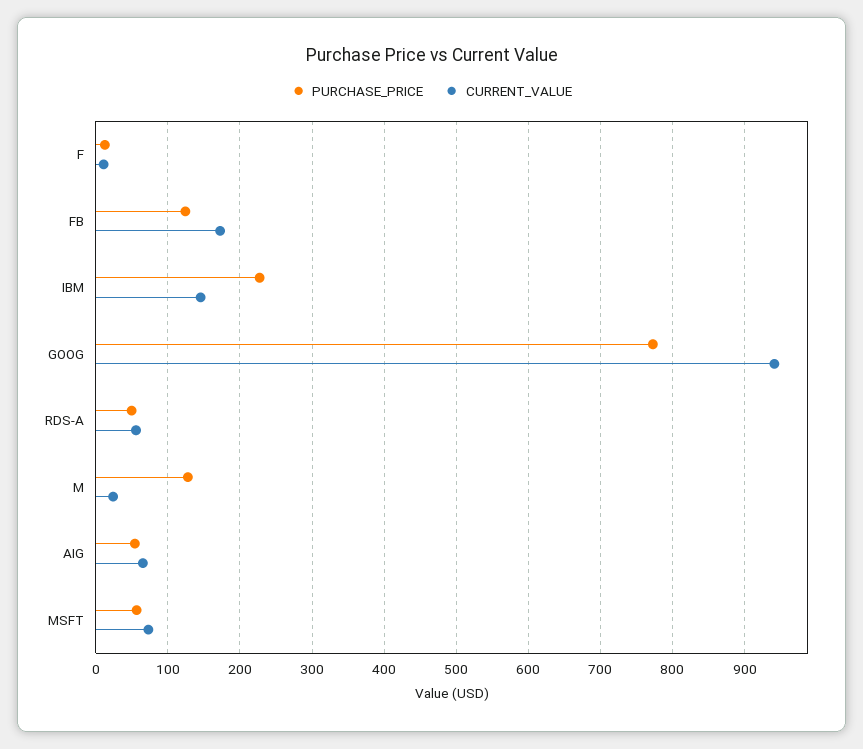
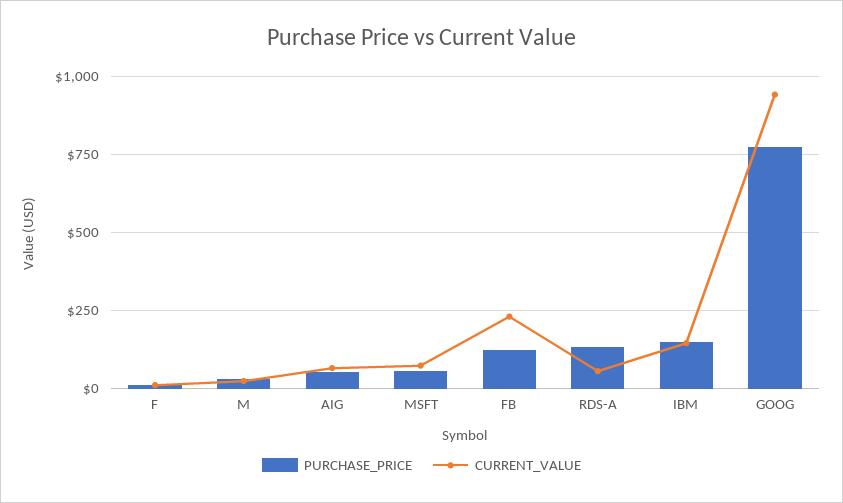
  {
    "PURCHASE_PRICE": {
      "F": 10,
      "FB": 120,
-     "IBM": 230,
+     "IBM": 150,
      "GOOG": 770,
-     "RDS-A": 50,
+     "RDS-A": 125,
-     "M": 130,
+     "M": 25,
      "AIG": 50,
      "MSFT": 60
    },
    "CURRENT_VALUE": {
      "F": 10,
-     "FB": 170,
+     "FB": 225,
      "IBM": 150,
      "GOOG": 940,
      "RDS-A": 60,
      "M": 20,
      "AIG": 70,
      "MSFT": 70
    }
  }

